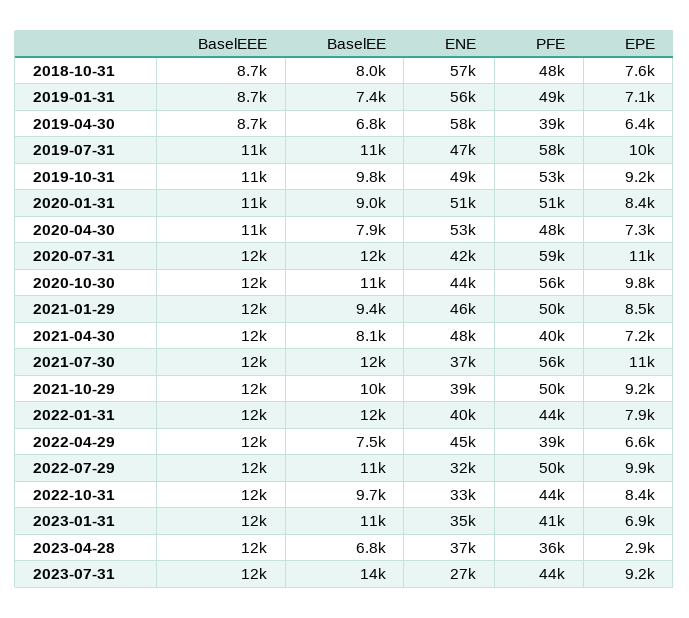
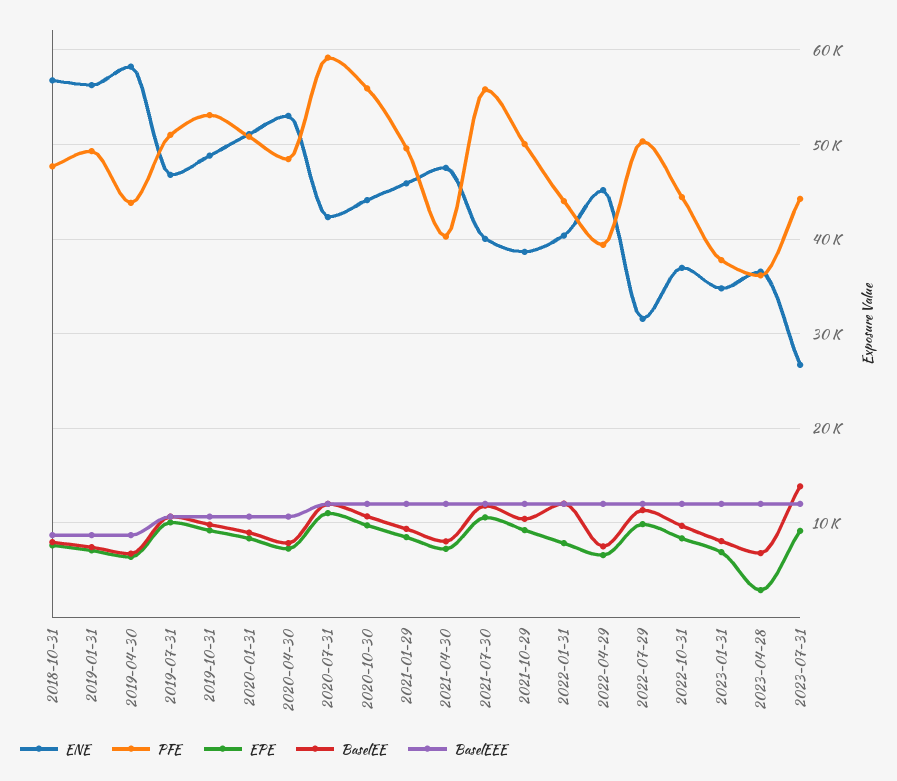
  {
    "BaselEEE": {
      "2018-10-31": 8700,
      "2019-01-31": 8700,
      "2019-04-30": 8700,
      "2019-07-31": 11000,
      "2019-10-31": 11000,
      "2020-01-31": 11000,
      "2020-04-30": 11000,
      "2020-07-31": 12000,
      "2020-10-30": 12000,
      "2021-01-29": 12000,
      "2021-04-30": 12000,
      "2021-07-30": 12000,
      "2021-10-29": 12000,
      "2022-01-31": 12000,
      "2022-04-29": 12000,
      "2022-07-29": 12000,
      "2022-10-31": 12000,
      "2023-01-31": 12000,
      "2023-04-28": 12000,
      "2023-07-31": 12000
    },
    "BaselEE": {
      "2018-10-31": 8000,
      "2019-01-31": 7400,
      "2019-04-30": 6800,
      "2019-07-31": 11000,
      "2019-10-31": 9800,
      "2020-01-31": 9000,
      "2020-04-30": 7900,
      "2020-07-31": 12000,
      "2020-10-30": 11000,
      "2021-01-29": 9400,
      "2021-04-30": 8100,
      "2021-07-30": 12000,
      "2021-10-29": 10000,
      "2022-01-31": 12000,
      "2022-04-29": 7500,
      "2022-07-29": 11000,
      "2022-10-31": 9700,
-     "2023-01-31": 11000,
+     "2023-01-31": 8000,
      "2023-04-28": 6800,
      "2023-07-31": 14000
    },
    "ENE": {
      "2018-10-31": 57000,
      "2019-01-31": 56000,
      "2019-04-30": 58000,
      "2019-07-31": 47000,
      "2019-10-31": 49000,
      "2020-01-31": 51000,
      "2020-04-30": 53000,
      "2020-07-31": 42000,
      "2020-10-30": 44000,
      "2021-01-29": 46000,
      "2021-04-30": 48000,
-     "2021-07-30": 37000,
+     "2021-07-30": 40000,
      "2021-10-29": 39000,
      "2022-01-31": 40000,
      "2022-04-29": 45000,
      "2022-07-29": 32000,
-     "2022-10-31": 33000,
+     "2022-10-31": 37000,
      "2023-01-31": 35000,
      "2023-04-28": 37000,
      "2023-07-31": 27000
    },
    "PFE": {
      "2018-10-31": 48000,
      "2019-01-31": 49000,
-     "2019-04-30": 39000,
+     "2019-04-30": 44000,
-     "2019-07-31": 58000,
+     "2019-07-31": 51000,
      "2019-10-31": 53000,
      "2020-01-31": 51000,
      "2020-04-30": 48000,
      "2020-07-31": 59000,
      "2020-10-30": 56000,
      "2021-01-29": 50000,
      "2021-04-30": 40000,
      "2021-07-30": 56000,
      "2021-10-29": 50000,
      "2022-01-31": 44000,
      "2022-04-29": 39000,
      "2022-07-29": 50000,
      "2022-10-31": 44000,
-     "2023-01-31": 41000,
+     "2023-01-31": 38000,
      "2023-04-28": 36000,
      "2023-07-31": 44000
    },
    "EPE": {
      "2018-10-31": 7600,
      "2019-01-31": 7100,
      "2019-04-30": 6400,
      "2019-07-31": 10000,
      "2019-10-31": 9200,
      "2020-01-31": 8400,
      "2020-04-30": 7300,
      "2020-07-31": 11000,
      "2020-10-30": 9800,
      "2021-01-29": 8500,
      "2021-04-30": 7200,
      "2021-07-30": 11000,
      "2021-10-29": 9200,
      "2022-01-31": 7900,
      "2022-04-29": 6600,
      "2022-07-29": 9900,
      "2022-10-31": 8400,
      "2023-01-31": 6900,
      "2023-04-28": 2900,
      "2023-07-31": 9200
    }
  }

